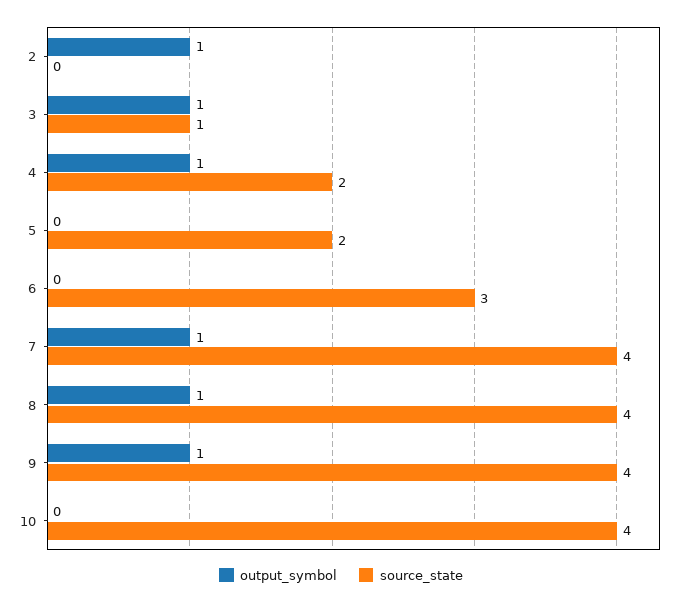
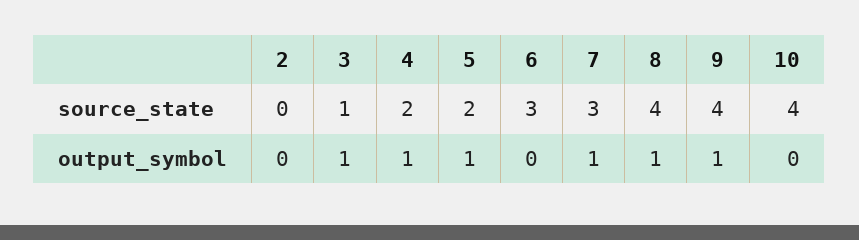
  {
    "output_symbol": {
-     "2": 1,
+     "2": 0,
      "3": 1,
      "4": 1,
-     "5": 0,
+     "5": 1,
      "6": 0,
      "7": 1,
      "8": 1,
      "9": 1,
      "10": 0
    },
    "source_state": {
      "2": 0,
      "3": 1,
      "4": 2,
      "5": 2,
      "6": 3,
-     "7": 4,
+     "7": 3,
      "8": 4,
      "9": 4,
      "10": 4
    }
  }

